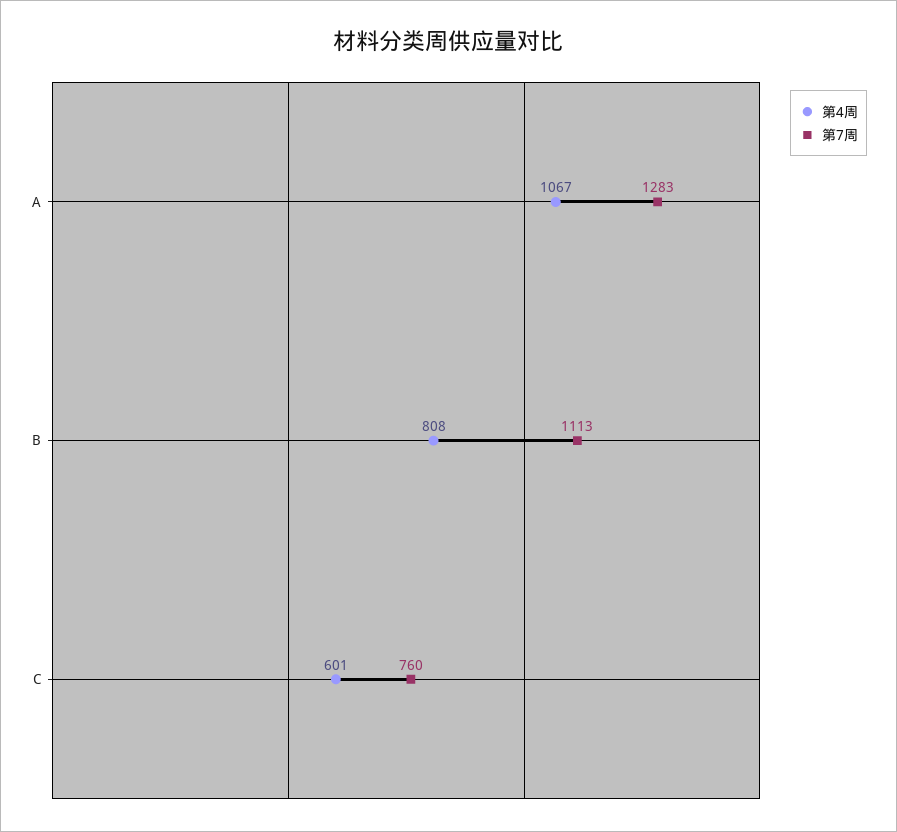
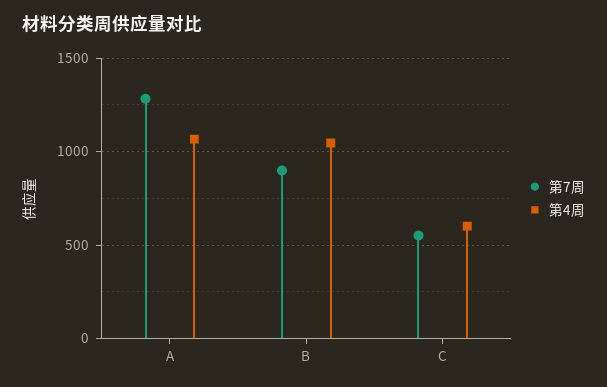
  {
    "第4周": {
      "A": 1067,
-     "B": 808,
+     "B": 1050,
      "C": 601
    },
    "第7周": {
      "A": 1283,
-     "B": 1113,
+     "B": 900,
-     "C": 760
+     "C": 550
    }
  }

